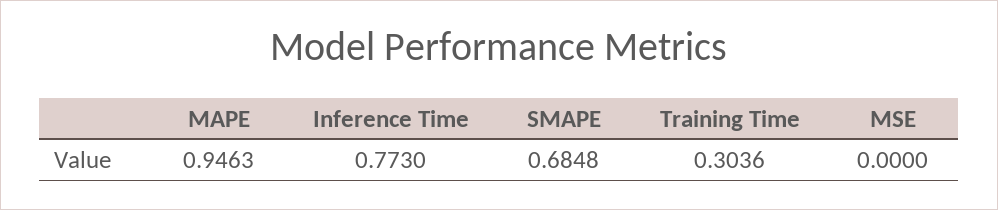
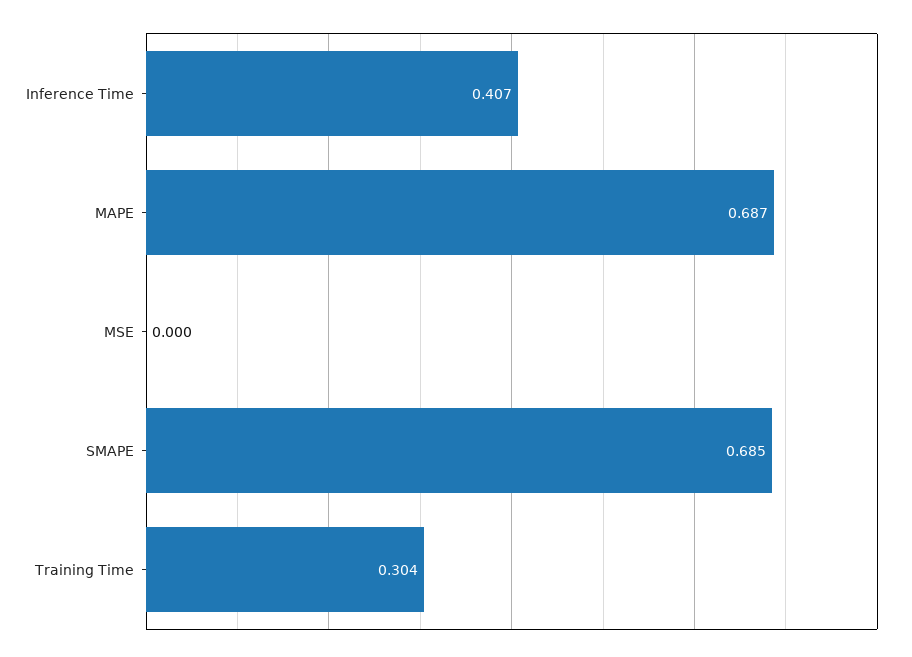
  {
-   "MAPE": 0.9463,
+   "MAPE": 0.687,
-   "Inference Time": 0.773,
+   "Inference Time": 0.407,
    "SMAPE": 0.6848,
    "Training Time": 0.3036,
    "MSE": 0
  }

